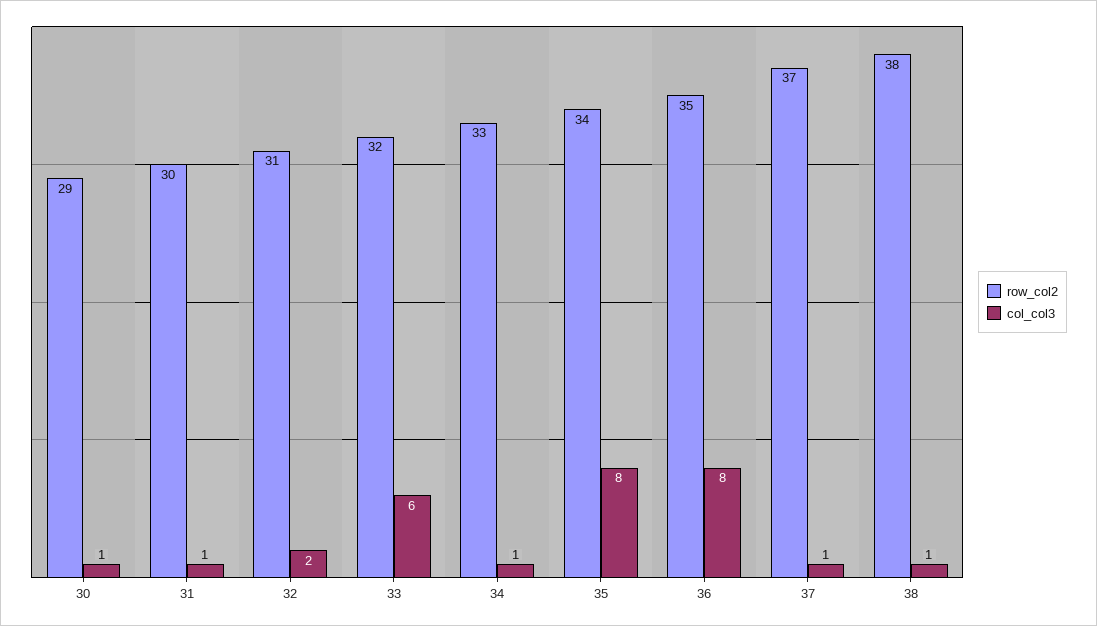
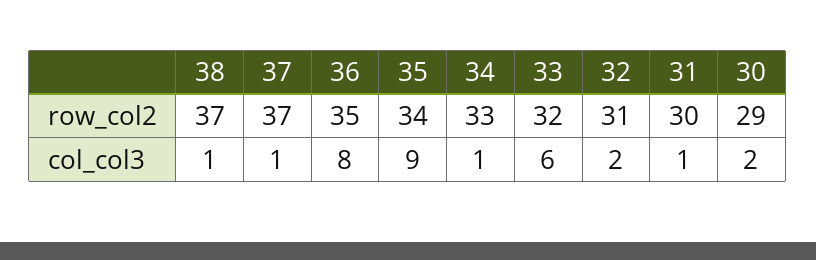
  {
    "row_col2": {
      "30": 29,
      "31": 30,
      "32": 31,
      "33": 32,
      "34": 33,
      "35": 34,
      "36": 35,
      "37": 37,
-     "38": 38
+     "38": 37
    },
    "col_col3": {
-     "30": 1,
+     "30": 2,
      "31": 1,
      "32": 2,
      "33": 6,
      "34": 1,
-     "35": 8,
+     "35": 9,
      "36": 8,
      "37": 1,
      "38": 1
    }
  }

